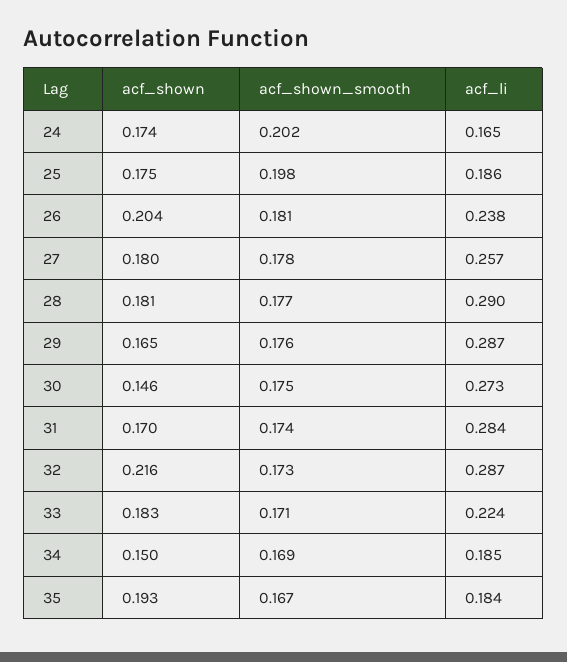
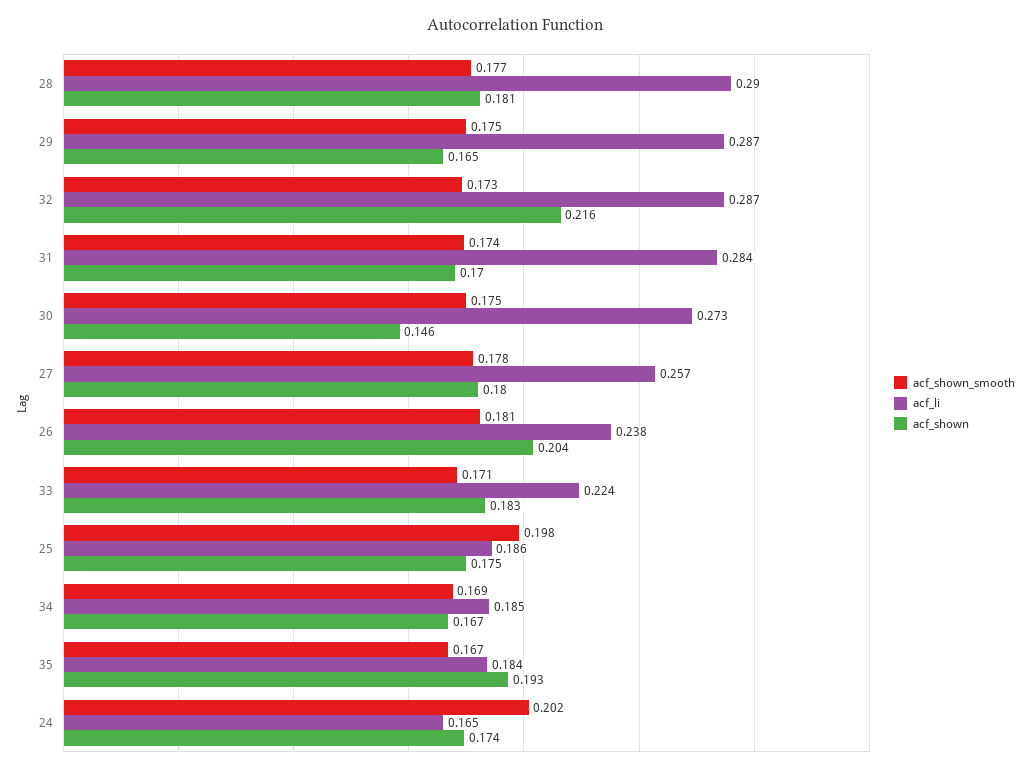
  {
    "acf_shown": {
      "24": 0.174,
      "25": 0.175,
      "26": 0.204,
      "27": 0.18,
      "28": 0.181,
      "29": 0.165,
      "30": 0.146,
      "31": 0.17,
      "32": 0.216,
      "33": 0.183,
-     "34": 0.15,
+     "34": 0.167,
      "35": 0.193
    },
    "acf_shown_smooth": {
      "24": 0.202,
      "25": 0.198,
      "26": 0.181,
      "27": 0.178,
      "28": 0.177,
-     "29": 0.176,
+     "29": 0.175,
      "30": 0.175,
      "31": 0.174,
      "32": 0.173,
      "33": 0.171,
      "34": 0.169,
      "35": 0.167
    },
    "acf_li": {
      "24": 0.165,
      "25": 0.186,
      "26": 0.238,
      "27": 0.257,
      "28": 0.29,
      "29": 0.287,
      "30": 0.273,
      "31": 0.284,
      "32": 0.287,
      "33": 0.224,
      "34": 0.185,
      "35": 0.184
    }
  }

